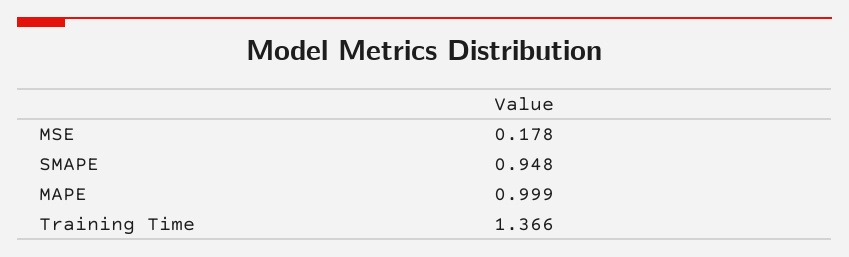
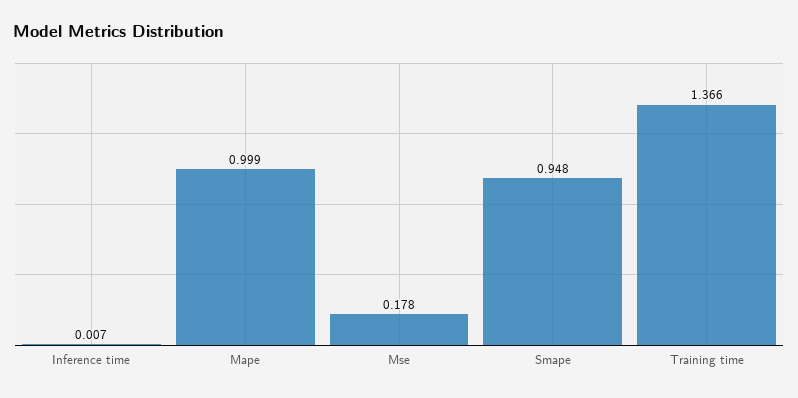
  {
    "MSE": 0.178,
    "SMAPE": 0.948,
    "MAPE": 0.999,
-   "Training Time": 1.366
+   "Training Time": 1.366,
+   "Inference time": 0.007
  }

